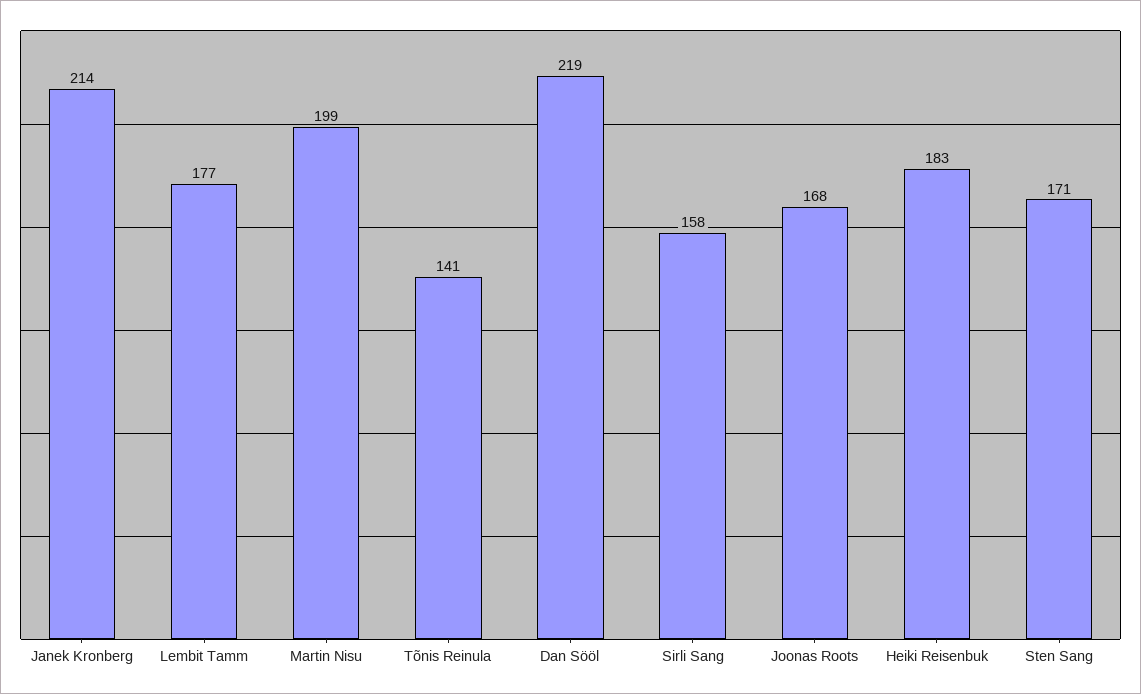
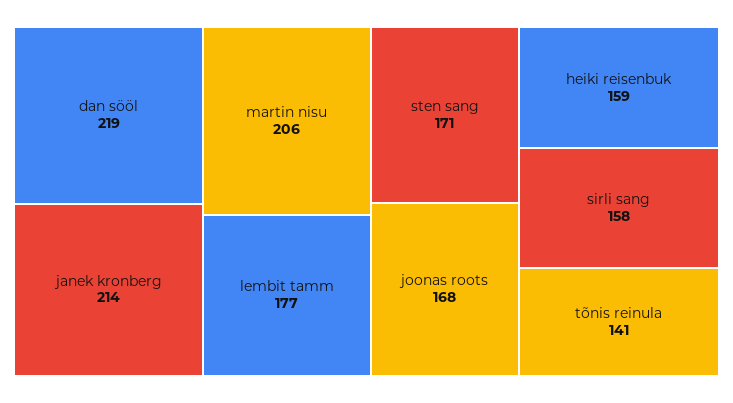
  {
    "Janek Kronberg": 214,
    "Lembit Tamm": 177,
-   "Martin Nisu": 199,
+   "Martin Nisu": 206,
    "Tõnis Reinula": 141,
    "Dan Sööl": 219,
    "Sirli Sang": 158,
    "Joonas Roots": 168,
-   "Heiki Reisenbuk": 183,
+   "Heiki Reisenbuk": 159,
    "Sten Sang": 171
  }

